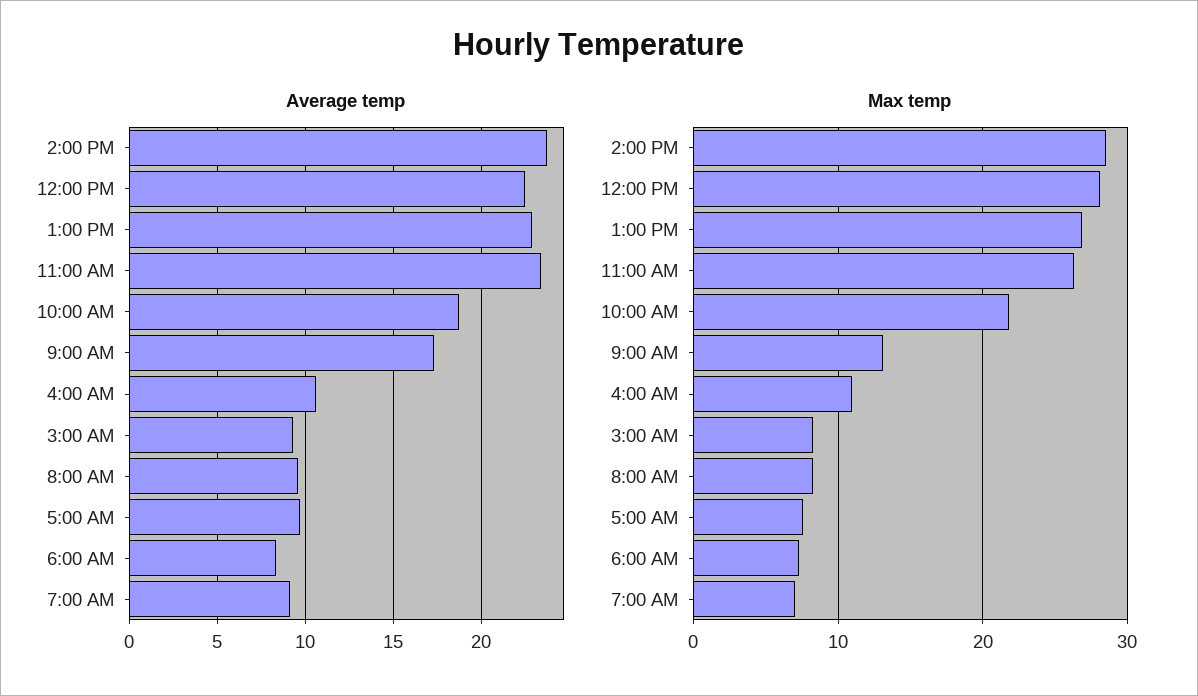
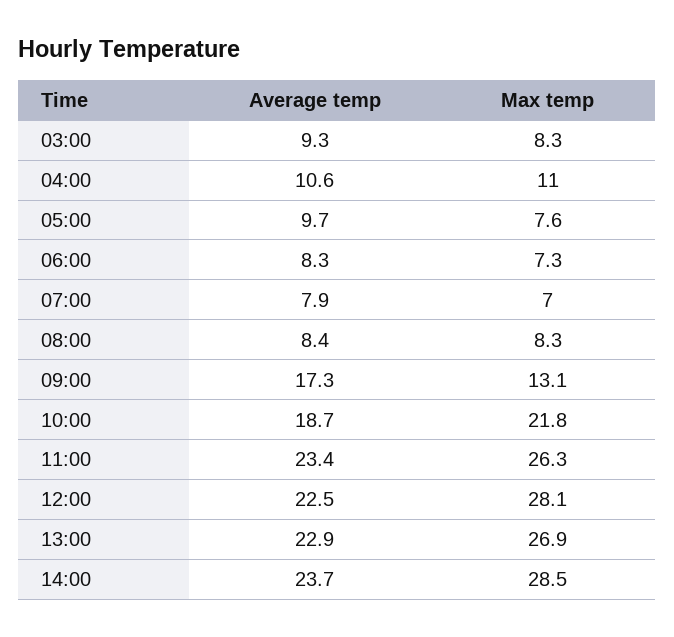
  {
    "Average temp": {
      "2:00 PM": 23.7,
      "12:00 PM": 22.5,
      "1:00 PM": 22.9,
      "11:00 AM": 23.4,
      "10:00 AM": 18.7,
      "9:00 AM": 17.3,
      "4:00 AM": 10.6,
      "3:00 AM": 9.3,
-     "8:00 AM": 9.5,
+     "8:00 AM": 8.4,
      "5:00 AM": 9.7,
      "6:00 AM": 8.3,
-     "7:00 AM": 9
+     "7:00 AM": 7.9
    },
    "Max temp": {
      "2:00 PM": 28.5,
      "12:00 PM": 28.1,
      "1:00 PM": 26.9,
      "11:00 AM": 26.3,
      "10:00 AM": 21.8,
      "9:00 AM": 13.1,
      "4:00 AM": 11,
      "3:00 AM": 8.3,
      "8:00 AM": 8.3,
      "5:00 AM": 7.6,
      "6:00 AM": 7.3,
      "7:00 AM": 7
    }
  }

